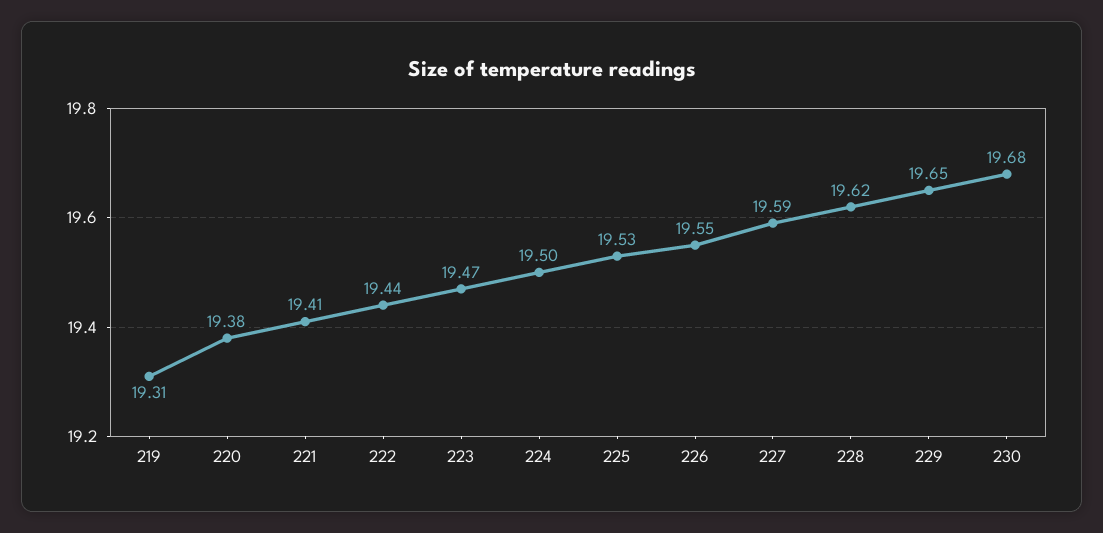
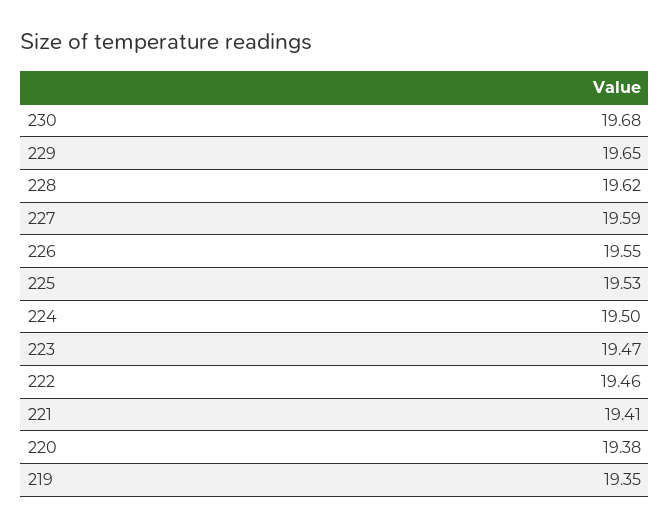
  {
-   "219": 19.31,
+   "219": 19.35,
    "220": 19.38,
    "221": 19.41,
-   "222": 19.44,
+   "222": 19.46,
    "223": 19.47,
    "224": 19.5,
    "225": 19.53,
    "226": 19.55,
    "227": 19.59,
    "228": 19.62,
    "229": 19.65,
    "230": 19.68
  }

